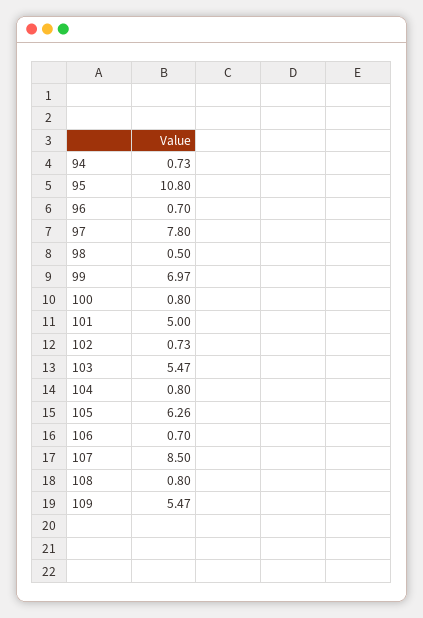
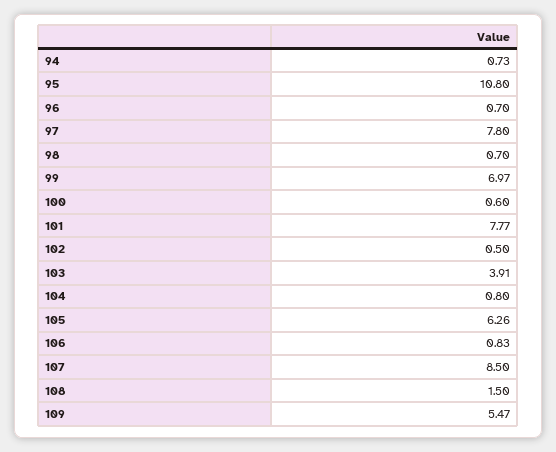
  {
    "94": 0.73,
    "95": 10.8,
    "96": 0.7,
    "97": 7.8,
-   "98": 0.5,
+   "98": 0.7,
    "99": 6.97,
-   "100": 0.8,
+   "100": 0.6,
-   "101": 5,
+   "101": 7.77,
-   "102": 0.73,
+   "102": 0.5,
-   "103": 5.47,
+   "103": 3.91,
    "104": 0.8,
    "105": 6.26,
-   "106": 0.7,
+   "106": 0.83,
    "107": 8.5,
-   "108": 0.8,
+   "108": 1.5,
    "109": 5.47
  }

